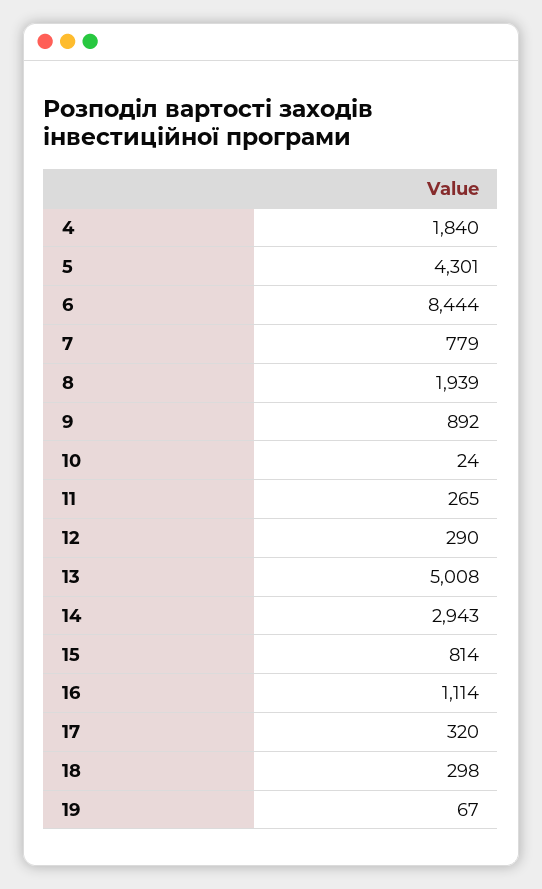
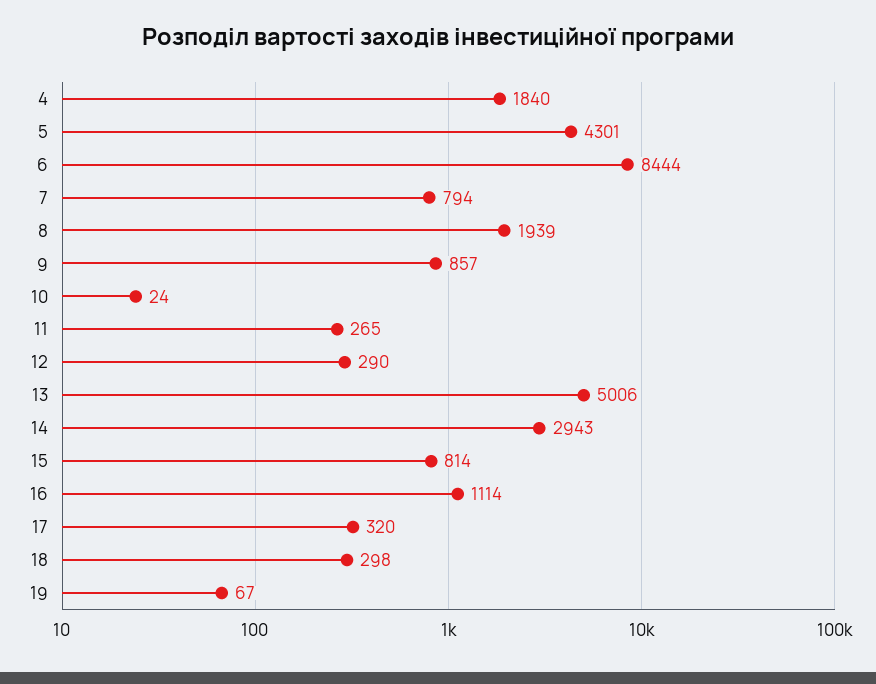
  {
    "4": 1840,
    "5": 4301,
    "6": 8444,
-   "7": 779,
+   "7": 794,
    "8": 1939,
-   "9": 892,
+   "9": 857,
    "10": 24,
    "11": 265,
    "12": 290,
-   "13": 5008,
+   "13": 5006,
    "14": 2943,
    "15": 814,
    "16": 1114,
    "17": 320,
    "18": 298,
    "19": 67
  }

